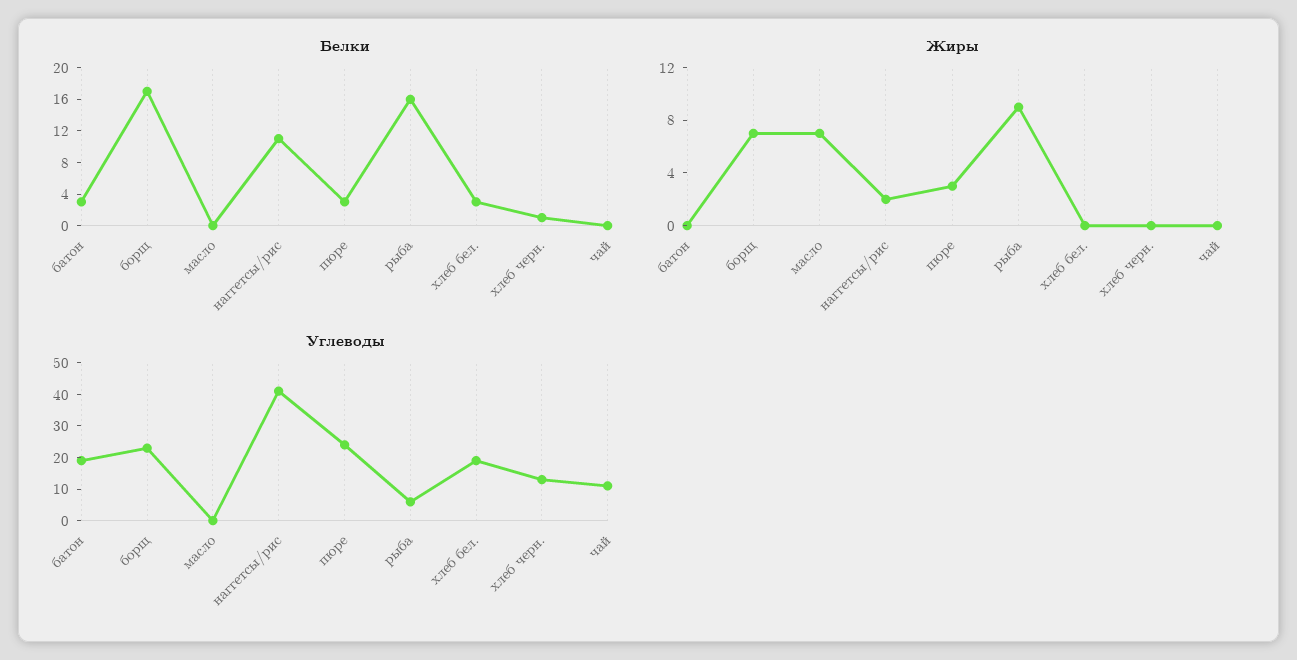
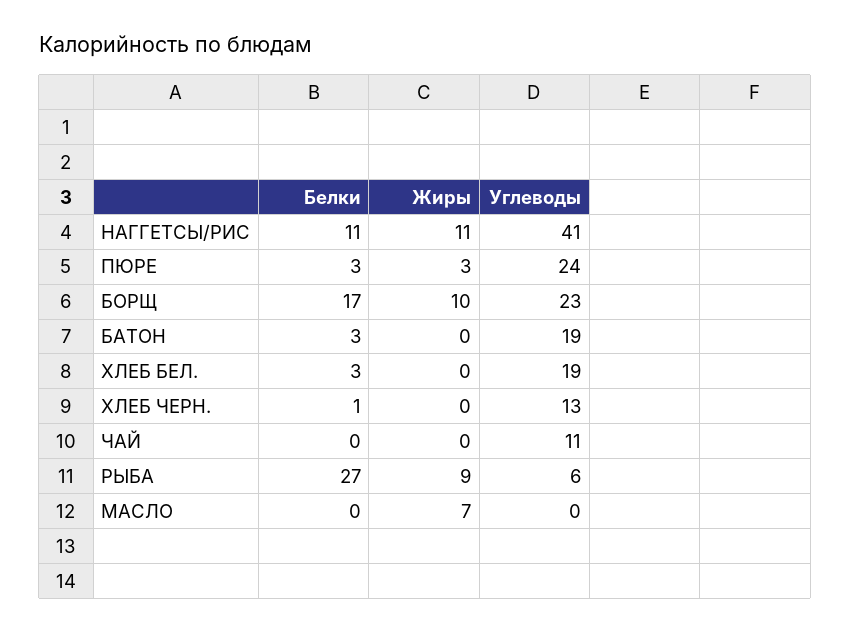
  {
    "Белки": {
      "батон": 3,
      "борщ": 17,
      "масло": 0,
      "наггетсы/рис": 11,
      "пюре": 3,
-     "рыба": 16,
+     "рыба": 27,
      "хлеб бел.": 3,
      "хлеб черн.": 1,
      "чай": 0
    },
    "Жиры": {
      "батон": 0,
-     "борщ": 7,
+     "борщ": 10,
      "масло": 7,
-     "наггетсы/рис": 2,
+     "наггетсы/рис": 11,
      "пюре": 3,
      "рыба": 9,
      "хлеб бел.": 0,
      "хлеб черн.": 0,
      "чай": 0
    },
    "Углеводы": {
      "батон": 19,
      "борщ": 23,
      "масло": 0,
      "наггетсы/рис": 41,
      "пюре": 24,
      "рыба": 6,
      "хлеб бел.": 19,
      "хлеб черн.": 13,
      "чай": 11
    }
  }

